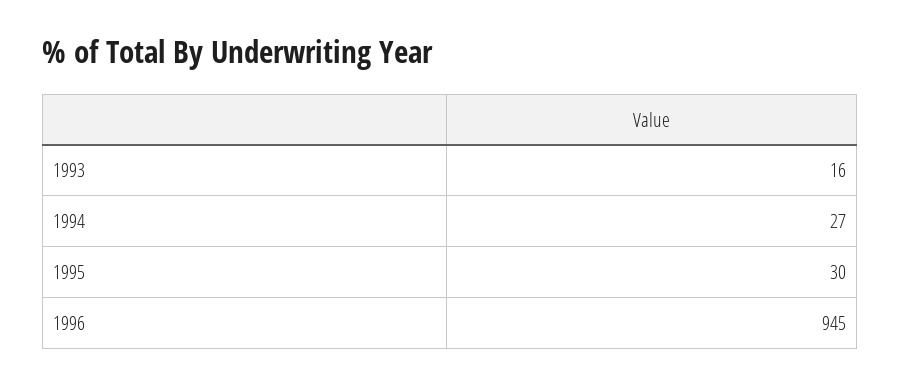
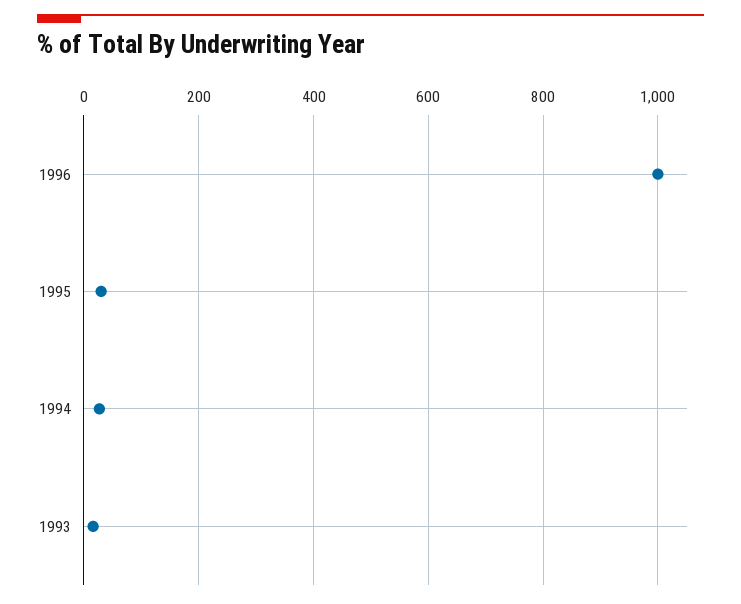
  {
    "1993": 16,
    "1994": 27,
    "1995": 30,
-   "1996": 945
+   "1996": 1000
  }

